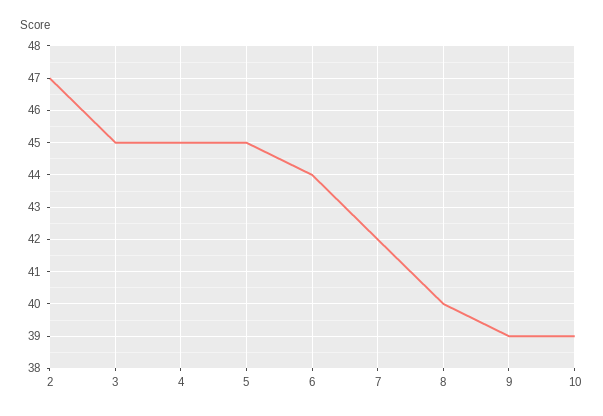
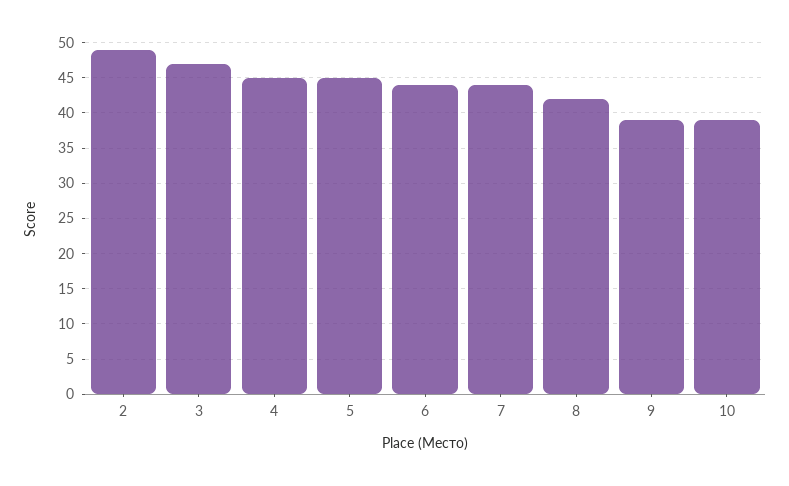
  {
-   "2": 47,
+   "2": 49,
-   "3": 45,
+   "3": 47,
    "4": 45,
    "5": 45,
    "6": 44,
-   "7": 42,
+   "7": 44,
-   "8": 40,
+   "8": 42,
    "9": 39,
    "10": 39
  }

